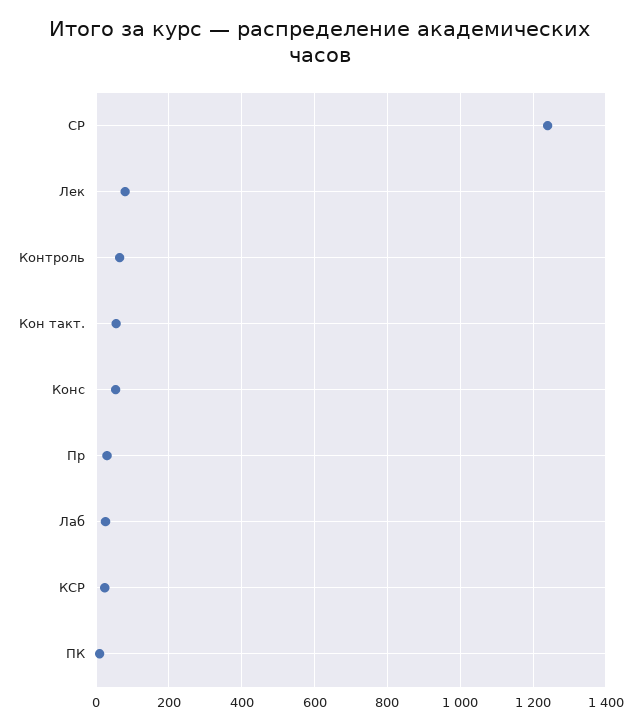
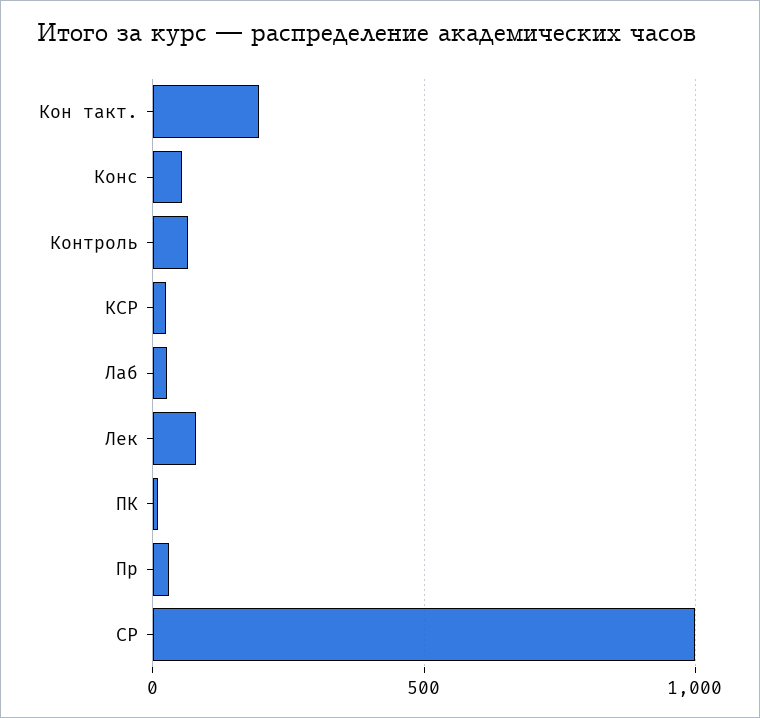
  {
-   "СР": 1240,
+   "СР": 1000,
    "Лек": 80,
    "Контроль": 60,
-   "Кон такт.": 60,
+   "Кон такт.": 200,
    "Конс": 60,
    "Пр": 40,
    "Лаб": 20,
    "КСР": 20,
    "ПК": 20
  }

